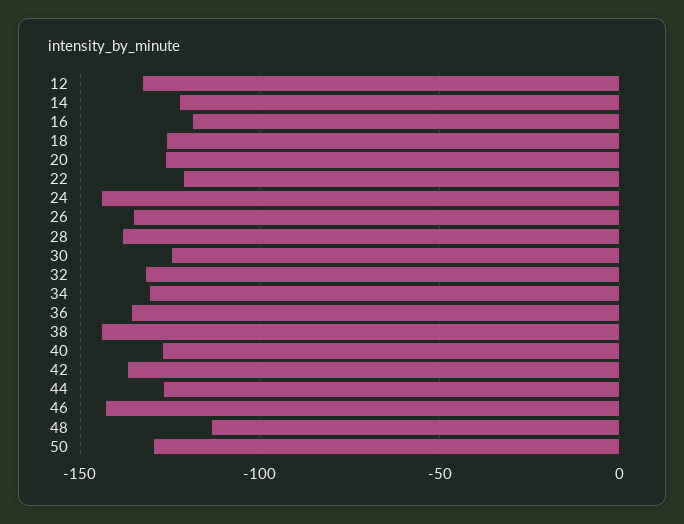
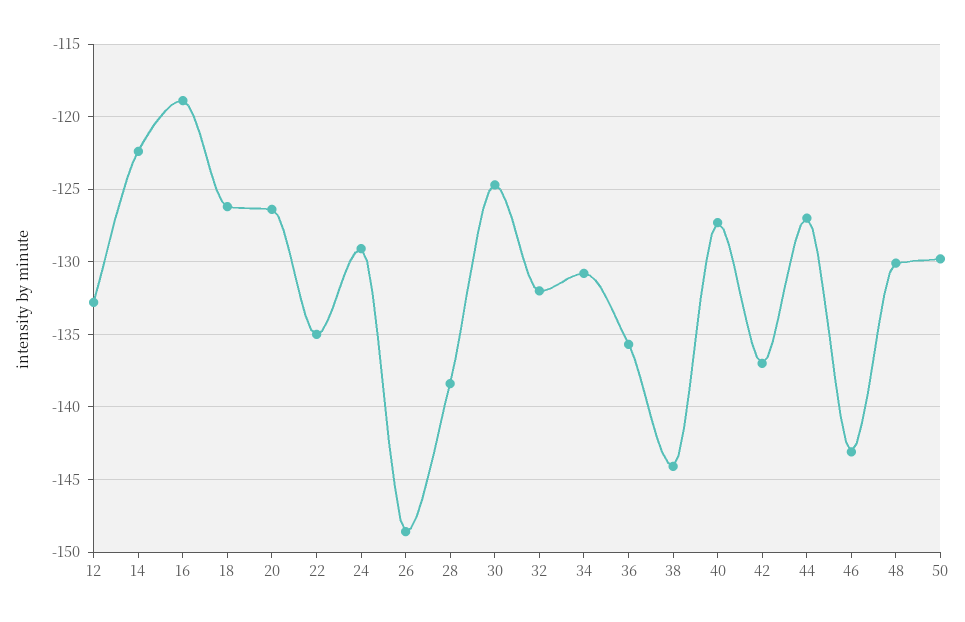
  {
    "12": -133,
    "14": -122.5,
    "16": -119,
    "18": -126,
    "20": -126.5,
-   "22": -120,
+   "22": -135,
-   "24": -145,
+   "24": -129,
-   "26": -135,
+   "26": -148.5,
    "28": -138.5,
    "30": -124.5,
    "32": -132,
    "34": -131,
    "36": -135.5,
    "38": -144,
    "40": -127.5,
    "42": -137,
    "44": -127,
    "46": -143,
-   "48": -115,
+   "48": -130,
    "50": -130
  }

